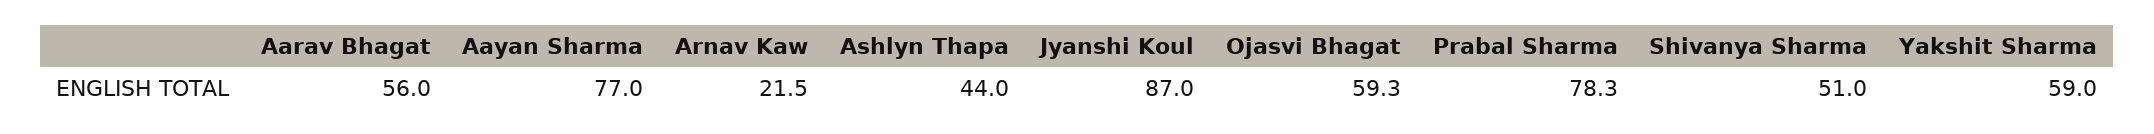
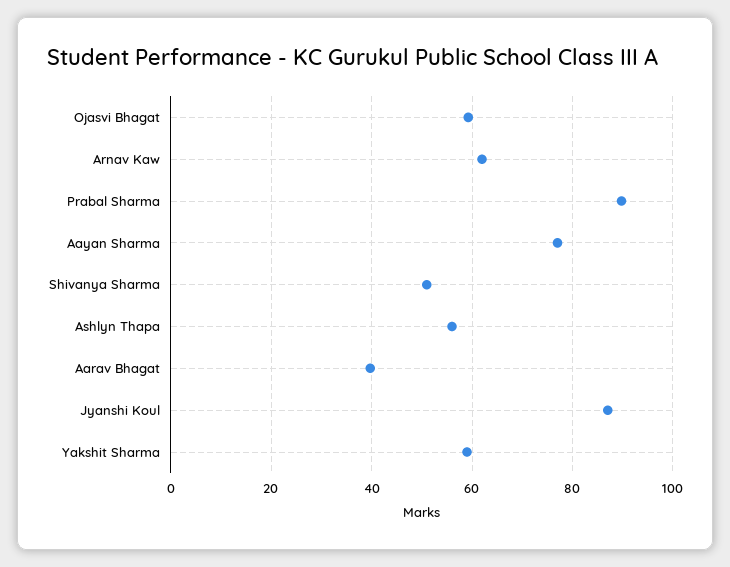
  {
-   "Aarav Bhagat": 56,
+   "Aarav Bhagat": 40,
    "Aayan Sharma": 77,
-   "Arnav Kaw": 21.5,
+   "Arnav Kaw": 62,
-   "Ashlyn Thapa": 44,
+   "Ashlyn Thapa": 56,
    "Jyanshi Koul": 87,
    "Ojasvi Bhagat": 59.3,
-   "Prabal Sharma": 78.3,
+   "Prabal Sharma": 90,
    "Shivanya Sharma": 51,
    "Yakshit Sharma": 59
  }

